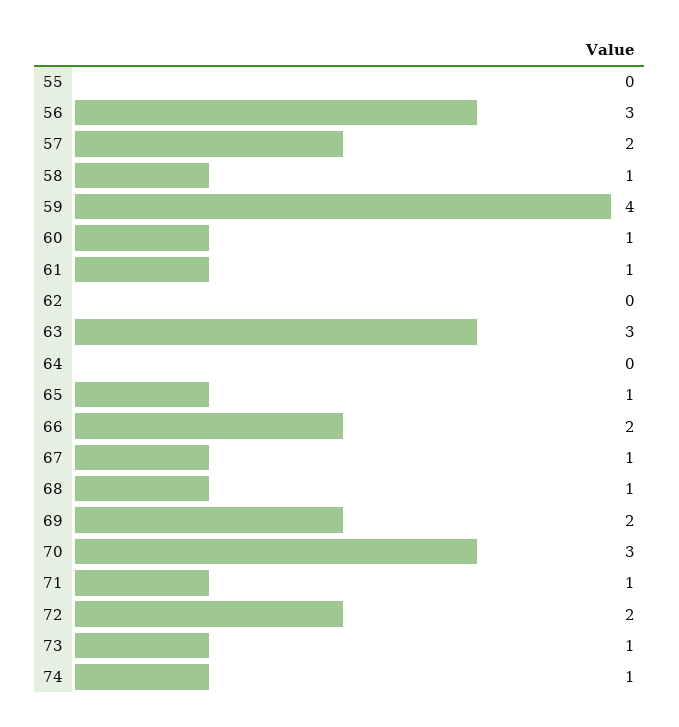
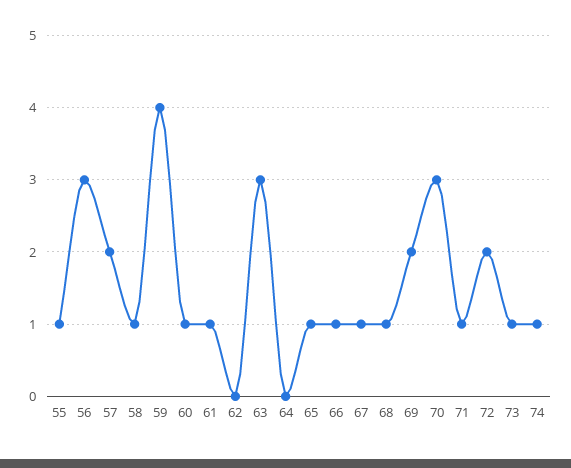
  {
-   "55": 0,
+   "55": 1,
    "56": 3,
    "57": 2,
    "58": 1,
    "59": 4,
    "60": 1,
    "61": 1,
    "62": 0,
    "63": 3,
    "64": 0,
    "65": 1,
-   "66": 2,
+   "66": 1,
    "67": 1,
    "68": 1,
    "69": 2,
    "70": 3,
    "71": 1,
    "72": 2,
    "73": 1,
    "74": 1
  }

